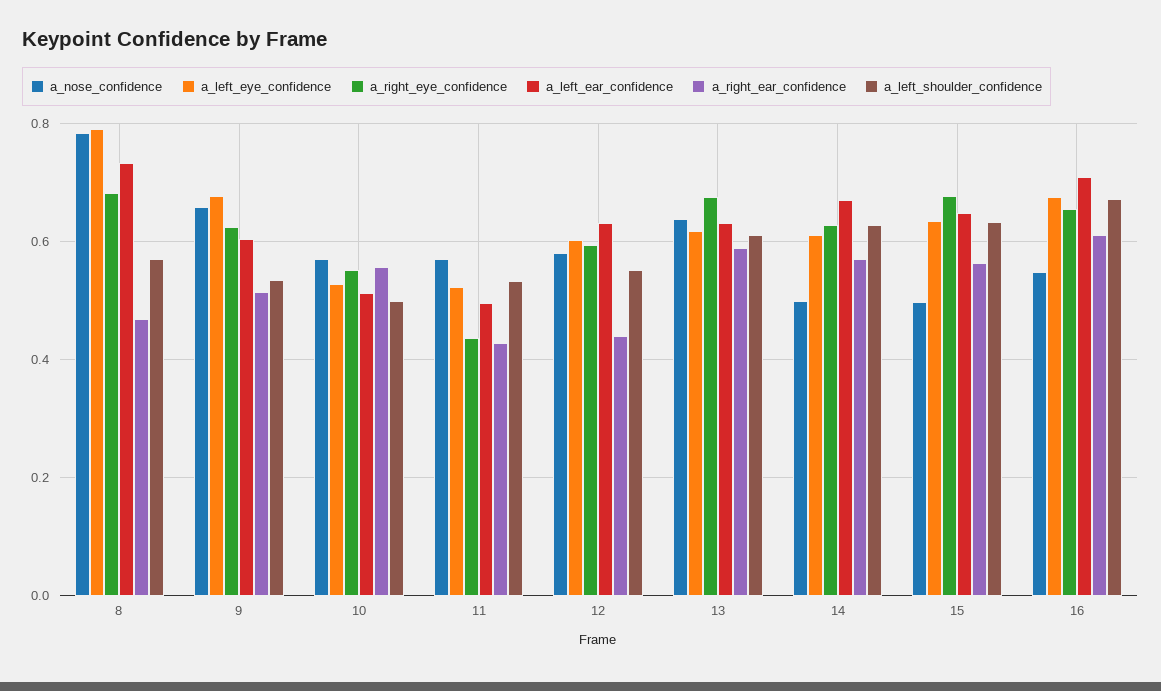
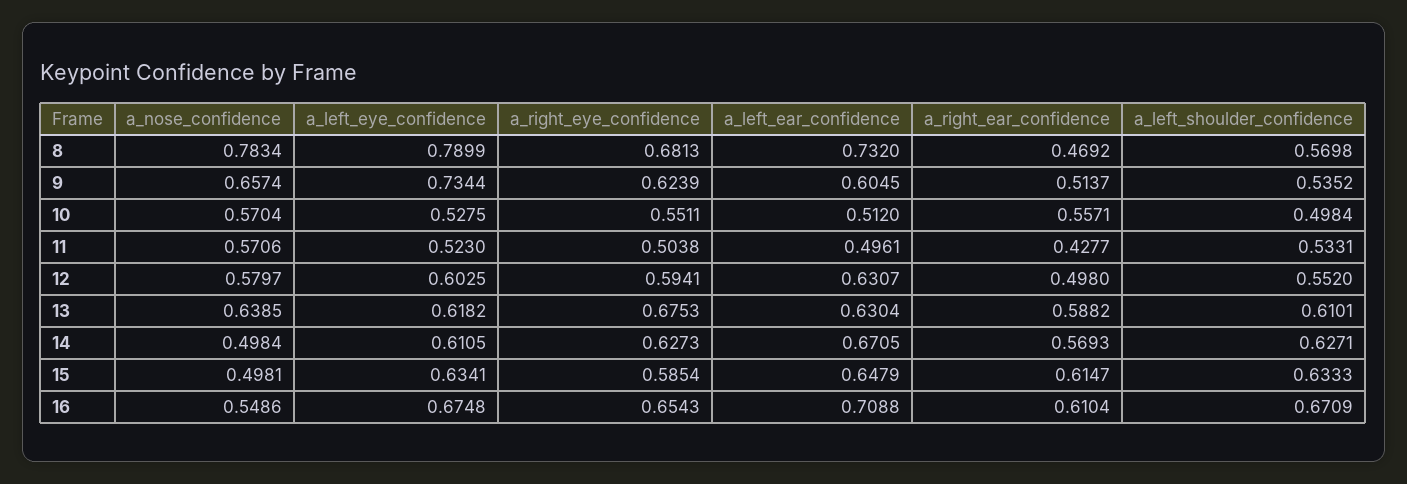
  {
    "a_nose_confidence": {
      "8": 0.7834,
      "9": 0.6574,
      "10": 0.5704,
      "11": 0.5706,
      "12": 0.5797,
      "13": 0.6385,
      "14": 0.4984,
      "15": 0.4981,
      "16": 0.5486
    },
    "a_left_eye_confidence": {
      "8": 0.7899,
-     "9": 0.68,
+     "9": 0.7344,
      "10": 0.5275,
      "11": 0.523,
      "12": 0.6025,
      "13": 0.6182,
      "14": 0.6105,
      "15": 0.6341,
      "16": 0.6748
    },
    "a_right_eye_confidence": {
      "8": 0.6813,
      "9": 0.6239,
      "10": 0.5511,
-     "11": 0.44,
+     "11": 0.5038,
      "12": 0.5941,
      "13": 0.6753,
      "14": 0.6273,
-     "15": 0.68,
+     "15": 0.5854,
      "16": 0.6543
    },
    "a_left_ear_confidence": {
      "8": 0.732,
      "9": 0.6045,
      "10": 0.512,
      "11": 0.4961,
      "12": 0.6307,
      "13": 0.6304,
      "14": 0.6705,
      "15": 0.6479,
      "16": 0.7088
    },
    "a_right_ear_confidence": {
      "8": 0.4692,
      "9": 0.5137,
      "10": 0.5571,
      "11": 0.4277,
-     "12": 0.44,
+     "12": 0.498,
      "13": 0.5882,
      "14": 0.5693,
-     "15": 0.56,
+     "15": 0.6147,
      "16": 0.6104
    },
    "a_left_shoulder_confidence": {
      "8": 0.5698,
      "9": 0.5352,
      "10": 0.4984,
      "11": 0.5331,
      "12": 0.552,
      "13": 0.6101,
      "14": 0.6271,
      "15": 0.6333,
      "16": 0.6709
    }
  }

